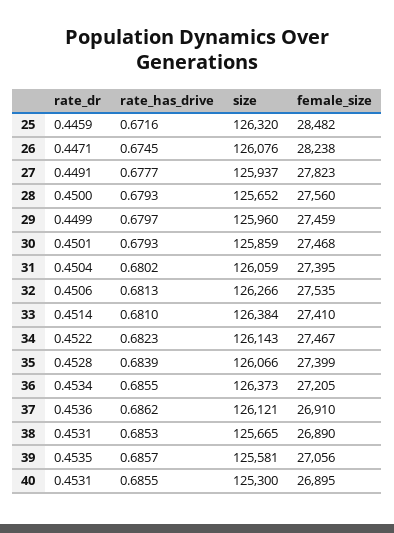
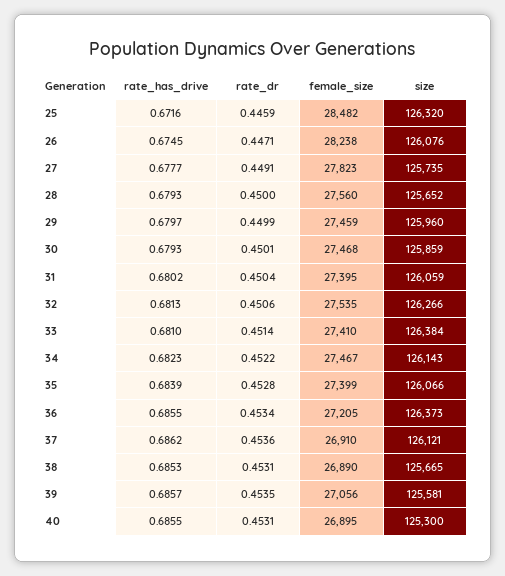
  {
    "rate_dr": {
      "25": 0.4459,
      "26": 0.4471,
      "27": 0.4491,
      "28": 0.45,
      "29": 0.4499,
      "30": 0.4501,
      "31": 0.4504,
      "32": 0.4506,
      "33": 0.4514,
      "34": 0.4522,
      "35": 0.4528,
      "36": 0.4534,
      "37": 0.4536,
      "38": 0.4531,
      "39": 0.4535,
      "40": 0.4531
    },
    "rate_has_drive": {
      "25": 0.6716,
      "26": 0.6745,
      "27": 0.6777,
      "28": 0.6793,
      "29": 0.6797,
      "30": 0.6793,
      "31": 0.6802,
      "32": 0.6813,
      "33": 0.681,
      "34": 0.6823,
      "35": 0.6839,
      "36": 0.6855,
      "37": 0.6862,
      "38": 0.6853,
      "39": 0.6857,
      "40": 0.6855
    },
    "size": {
      "25": 126320,
      "26": 126076,
-     "27": 125937,
+     "27": 125735,
      "28": 125652,
      "29": 125960,
      "30": 125859,
      "31": 126059,
      "32": 126266,
      "33": 126384,
      "34": 126143,
      "35": 126066,
      "36": 126373,
      "37": 126121,
      "38": 125665,
      "39": 125581,
      "40": 125300
    },
    "female_size": {
      "25": 28482,
      "26": 28238,
      "27": 27823,
      "28": 27560,
      "29": 27459,
      "30": 27468,
      "31": 27395,
      "32": 27535,
      "33": 27410,
      "34": 27467,
      "35": 27399,
      "36": 27205,
      "37": 26910,
      "38": 26890,
      "39": 27056,
      "40": 26895
    }
  }

